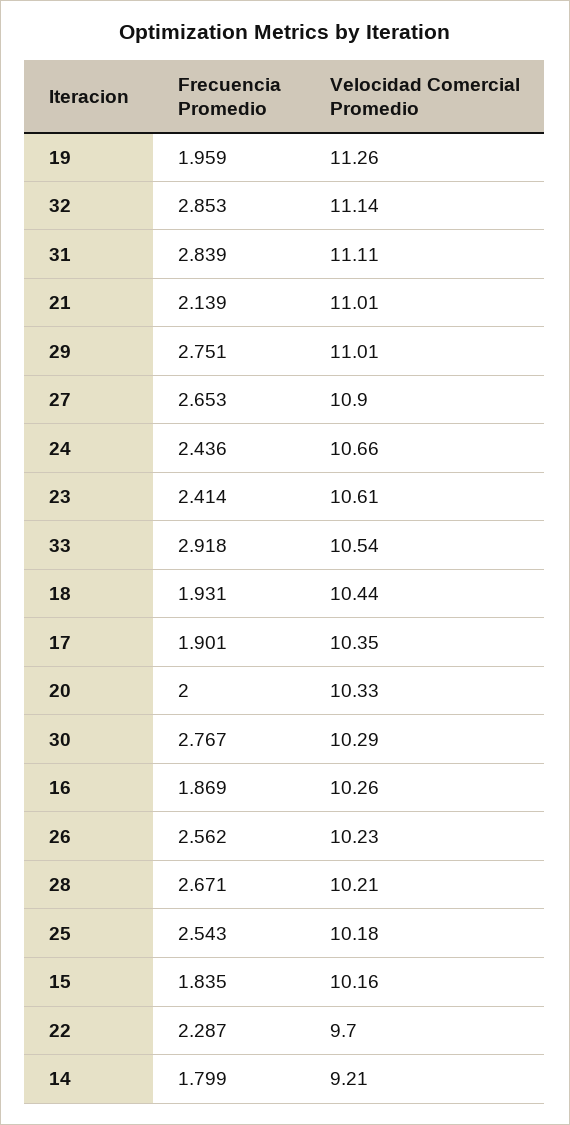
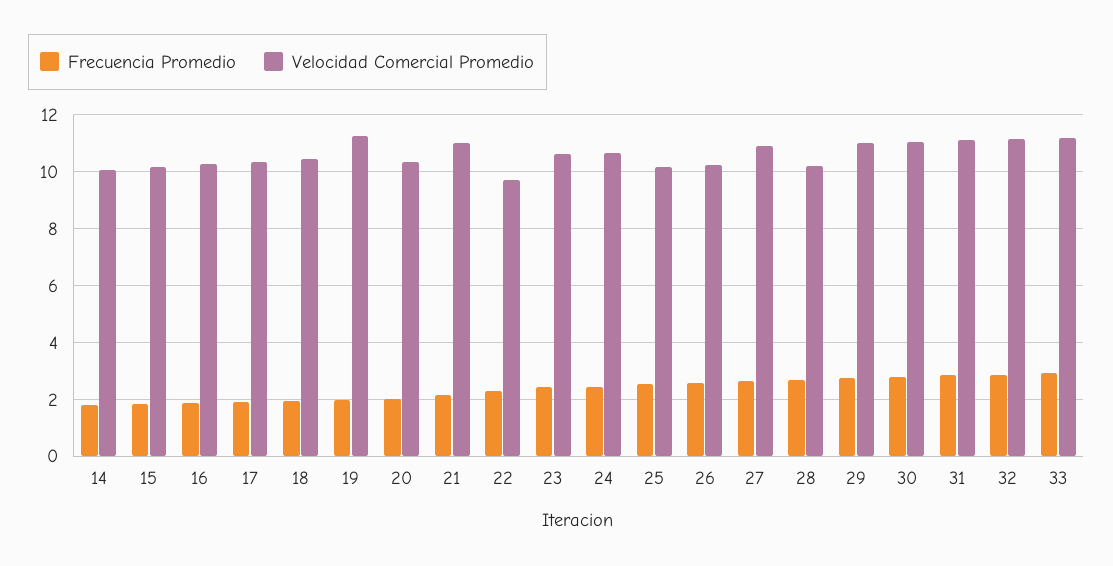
  {
    "Frecuencia Promedio": {
      "19": 1.959,
      "32": 2.853,
      "31": 2.839,
      "21": 2.139,
      "29": 2.751,
      "27": 2.653,
      "24": 2.436,
      "23": 2.414,
      "33": 2.918,
      "18": 1.931,
      "17": 1.901,
      "20": 2,
      "30": 2.767,
      "16": 1.869,
      "26": 2.562,
      "28": 2.671,
      "25": 2.543,
      "15": 1.835,
      "22": 2.287,
      "14": 1.799
    },
    "Velocidad Comercial Promedio": {
      "19": 11.26,
      "32": 11.14,
      "31": 11.11,
      "21": 11.01,
      "29": 11.01,
      "27": 10.9,
      "24": 10.66,
      "23": 10.61,
-     "33": 10.54,
+     "33": 11.25,
      "18": 10.44,
      "17": 10.35,
      "20": 10.33,
-     "30": 10.29,
+     "30": 11,
      "16": 10.26,
      "26": 10.23,
      "28": 10.21,
      "25": 10.18,
      "15": 10.16,
      "22": 9.7,
-     "14": 9.21
+     "14": 10
    }
  }

